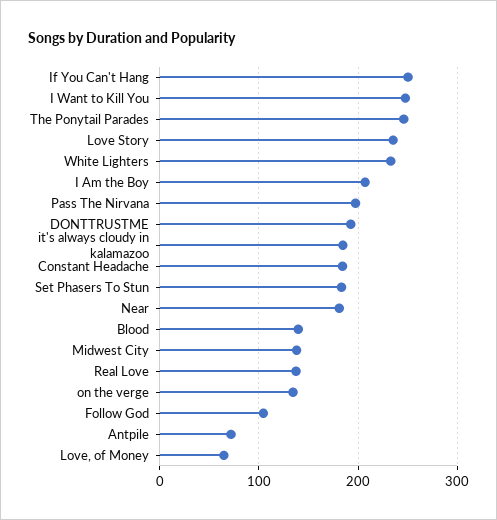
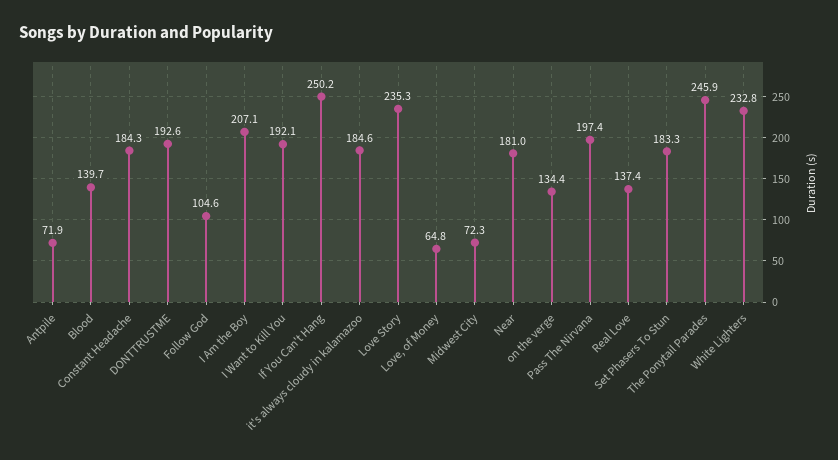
  {
    "If You Can't Hang": 250.2,
-   "I Want to Kill You": 250,
+   "I Want to Kill You": 192.1,
    "The Ponytail Parades": 245.9,
    "Love Story": 235.3,
    "White Lighters": 232.8,
    "I Am the Boy": 207.1,
    "Pass The Nirvana": 197.4,
    "DONTTRUSTME": 192.6,
    "it's always cloudy in kalamazoo": 184.6,
    "Constant Headache": 184.3,
    "Set Phasers To Stun": 183.3,
    "Near": 181,
    "Blood": 139.7,
-   "Midwest City": 140,
+   "Midwest City": 72.3,
    "Real Love": 137.4,
    "on the verge": 134.4,
    "Follow God": 104.6,
    "Antpile": 71.9,
    "Love, of Money": 64.8
  }

